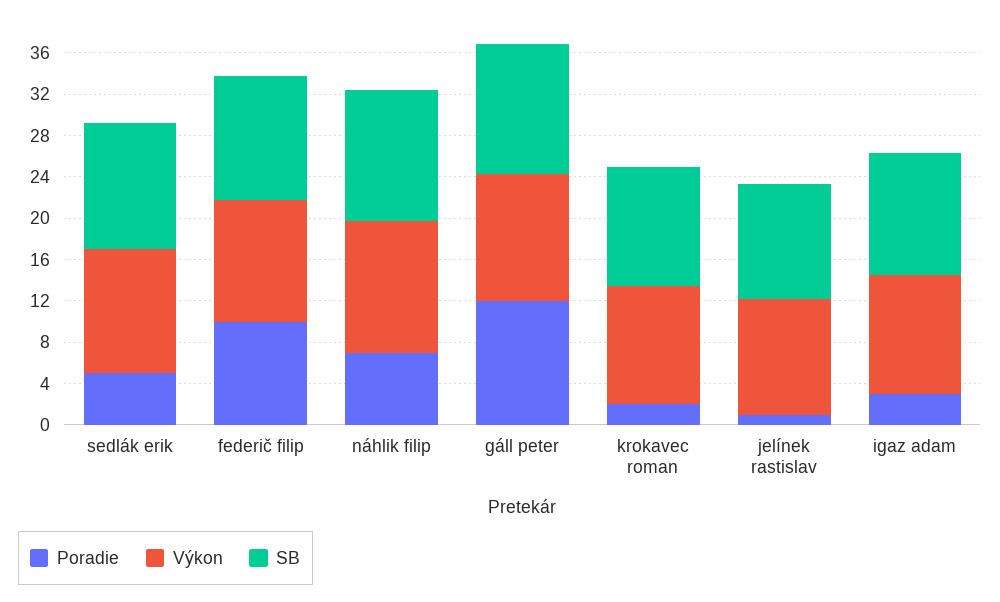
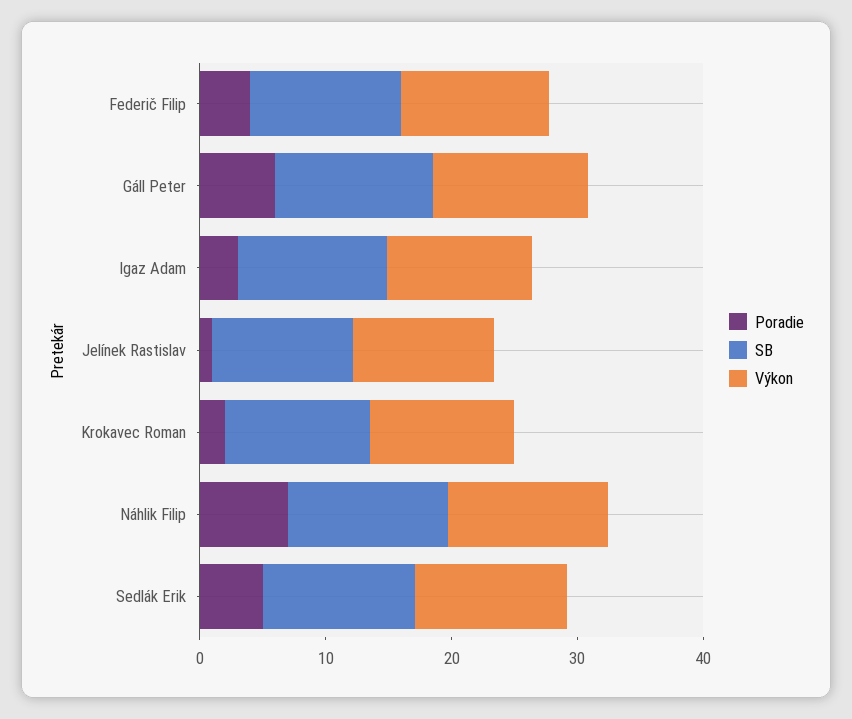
  {
    "Poradie": {
      "sedlák erik": 5,
-     "federič filip": 10,
+     "federič filip": 4,
      "náhlik filip": 7,
-     "gáll peter": 12,
+     "gáll peter": 6,
      "krokavec roman": 2,
      "jelínek rastislav": 1,
      "igaz adam": 3
    },
    "Výkon": {
      "sedlák erik": 12,
      "federič filip": 12,
      "náhlik filip": 13,
      "gáll peter": 12,
      "krokavec roman": 11,
      "jelínek rastislav": 11,
      "igaz adam": 12
    },
    "SB": {
      "sedlák erik": 12,
      "federič filip": 12,
      "náhlik filip": 13,
      "gáll peter": 13,
      "krokavec roman": 12,
      "jelínek rastislav": 11,
      "igaz adam": 12
    }
  }

